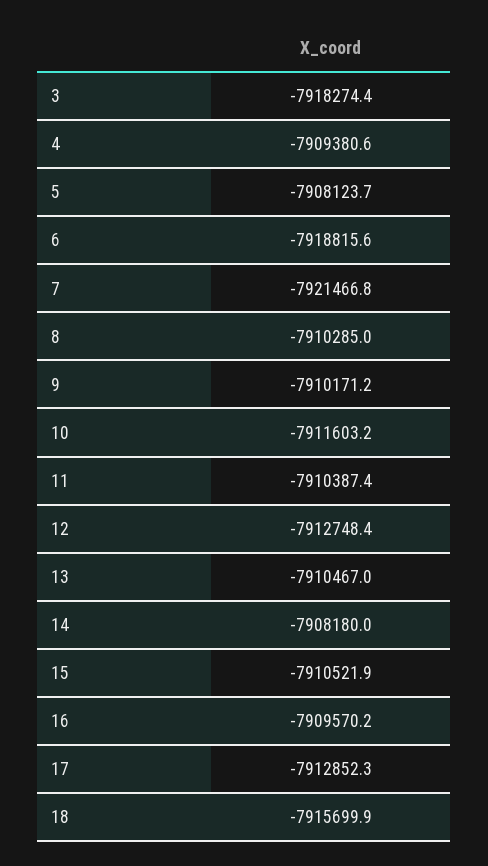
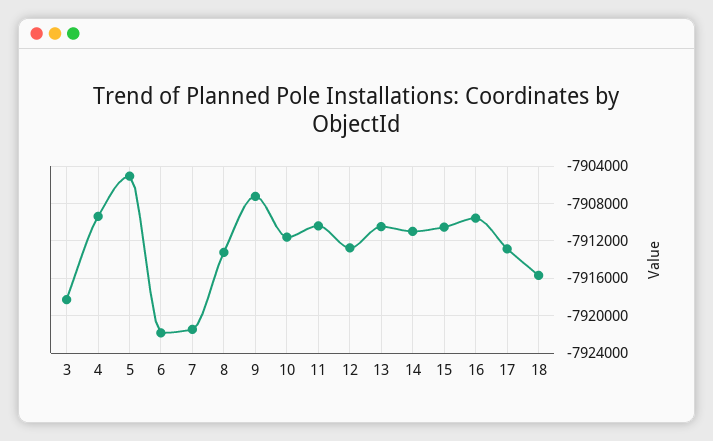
  {
    "3": -7918274.4,
    "4": -7909380.6,
-   "5": -7908123.7,
+   "5": -7905000,
-   "6": -7918815.6,
+   "6": -7922000,
    "7": -7921466.8,
-   "8": -7910285,
+   "8": -7913000,
-   "9": -7910171.2,
+   "9": -7907000,
    "10": -7911603.2,
    "11": -7910387.4,
    "12": -7912748.4,
    "13": -7910467,
-   "14": -7908180,
+   "14": -7911000,
    "15": -7910521.9,
    "16": -7909570.2,
    "17": -7912852.3,
    "18": -7915699.9
  }

